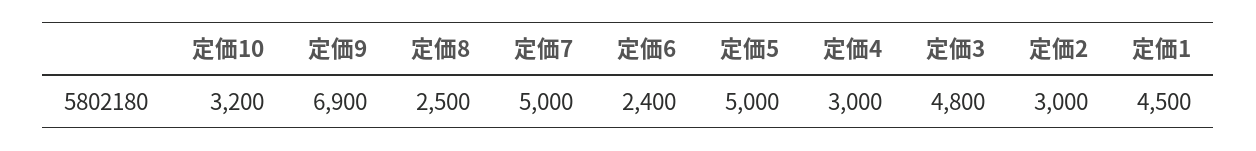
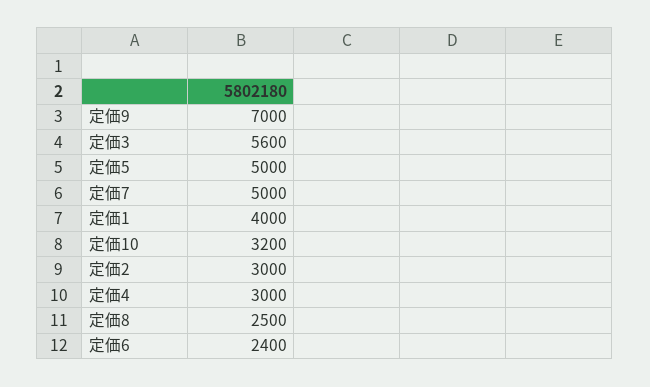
  {
    "定価10": 3200,
-   "定価9": 6900,
+   "定価9": 7000,
    "定価8": 2500,
    "定価7": 5000,
    "定価6": 2400,
    "定価5": 5000,
    "定価4": 3000,
-   "定価3": 4800,
+   "定価3": 5600,
    "定価2": 3000,
-   "定価1": 4500
+   "定価1": 4000
  }

